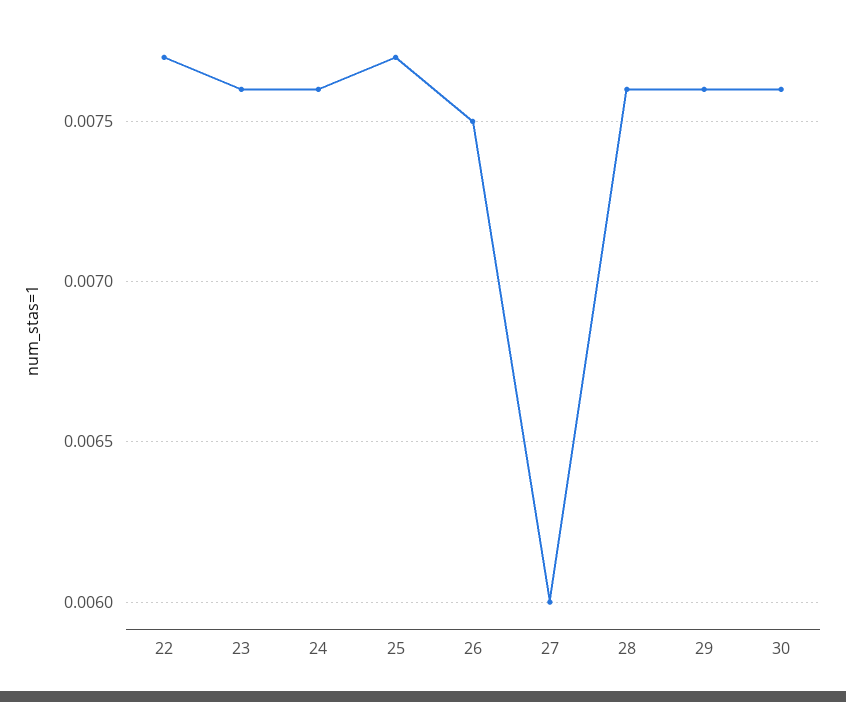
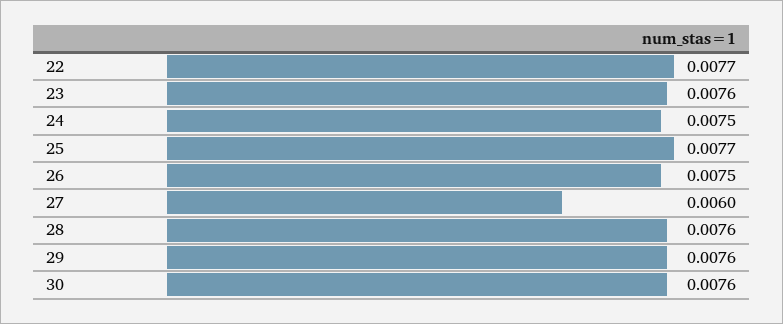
  {
    "22": 0.0077,
    "23": 0.0076,
-   "24": 0.0076,
+   "24": 0.0075,
    "25": 0.0077,
    "26": 0.0075,
    "27": 0.006,
    "28": 0.0076,
    "29": 0.0076,
    "30": 0.0076
  }

